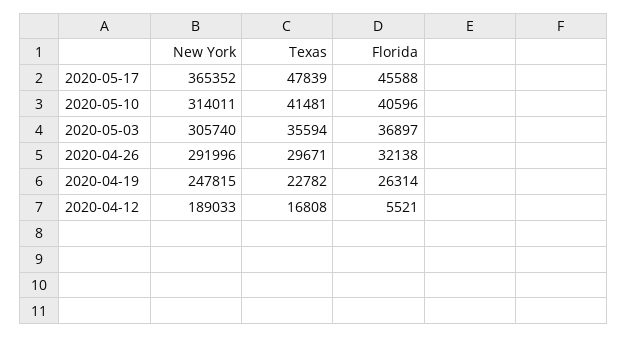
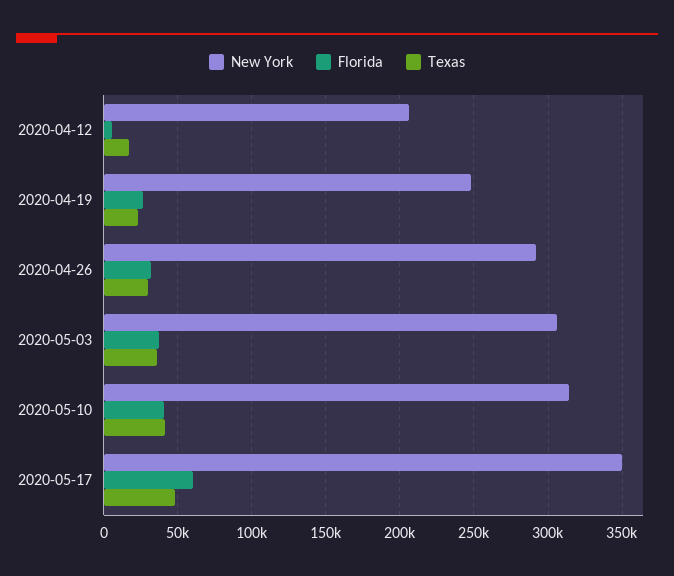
  {
    "New York": {
-     "2020-05-17": 365352,
+     "2020-05-17": 350000,
      "2020-05-10": 314011,
      "2020-05-03": 305740,
      "2020-04-26": 291996,
      "2020-04-19": 247815,
-     "2020-04-12": 189033
+     "2020-04-12": 205000
    },
    "Texas": {
      "2020-05-17": 47839,
      "2020-05-10": 41481,
      "2020-05-03": 35594,
      "2020-04-26": 29671,
      "2020-04-19": 22782,
      "2020-04-12": 16808
    },
    "Florida": {
-     "2020-05-17": 45588,
+     "2020-05-17": 60000,
      "2020-05-10": 40596,
      "2020-05-03": 36897,
      "2020-04-26": 32138,
      "2020-04-19": 26314,
      "2020-04-12": 5521
    }
  }

